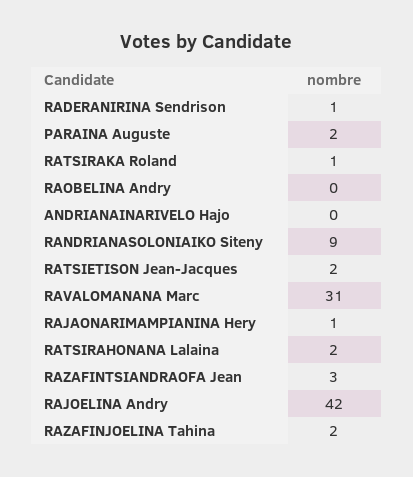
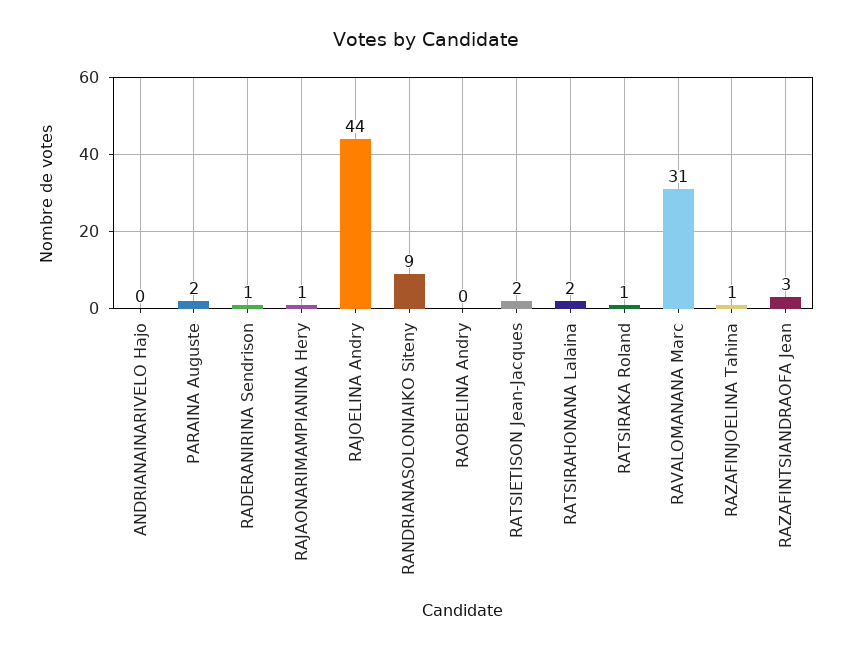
  {
    "RADERANIRINA Sendrison": 1,
    "PARAINA Auguste": 2,
    "RATSIRAKA Roland": 1,
    "RAOBELINA Andry": 0,
    "ANDRIANAINARIVELO Hajo": 0,
    "RANDRIANASOLONIAIKO Siteny": 9,
    "RATSIETISON Jean-Jacques": 2,
    "RAVALOMANANA Marc": 31,
    "RAJAONARIMAMPIANINA Hery": 1,
    "RATSIRAHONANA Lalaina": 2,
    "RAZAFINTSIANDRAOFA Jean": 3,
-   "RAJOELINA Andry": 42,
+   "RAJOELINA Andry": 44,
-   "RAZAFINJOELINA Tahina": 2
+   "RAZAFINJOELINA Tahina": 1
  }

